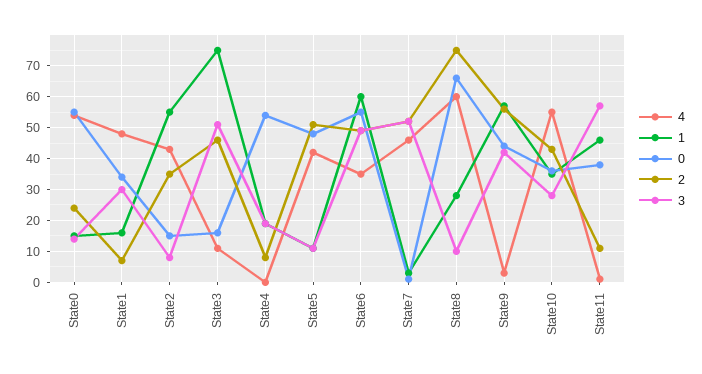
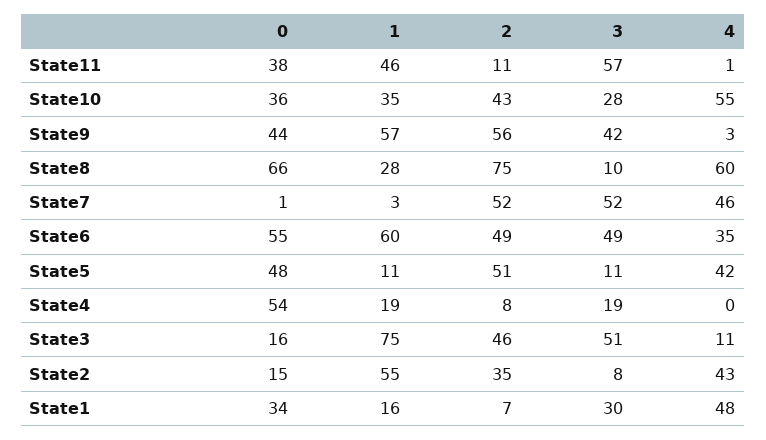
  {
    "4": {
-     "State0": 55,
      "State1": 48,
      "State2": 43,
      "State3": 11,
      "State4": 0,
      "State5": 42,
      "State6": 35,
      "State7": 46,
      "State8": 60,
      "State9": 3,
      "State10": 55,
      "State11": 1
    },
    "1": {
-     "State0": 15,
      "State1": 16,
      "State2": 55,
      "State3": 75,
      "State4": 19,
      "State5": 11,
      "State6": 60,
      "State7": 3,
      "State8": 28,
      "State9": 57,
      "State10": 35,
      "State11": 46
    },
    "0": {
-     "State0": 55,
      "State1": 34,
      "State2": 15,
      "State3": 16,
      "State4": 54,
      "State5": 48,
      "State6": 55,
      "State7": 1,
      "State8": 66,
      "State9": 44,
      "State10": 36,
      "State11": 38
    },
    "2": {
-     "State0": 25,
      "State1": 7,
      "State2": 35,
      "State3": 46,
      "State4": 8,
      "State5": 51,
      "State6": 49,
      "State7": 52,
      "State8": 75,
      "State9": 56,
      "State10": 43,
      "State11": 11
    },
    "3": {
-     "State0": 15,
      "State1": 30,
      "State2": 8,
      "State3": 51,
      "State4": 19,
      "State5": 11,
      "State6": 49,
      "State7": 52,
      "State8": 10,
      "State9": 42,
      "State10": 28,
      "State11": 57
    }
  }

